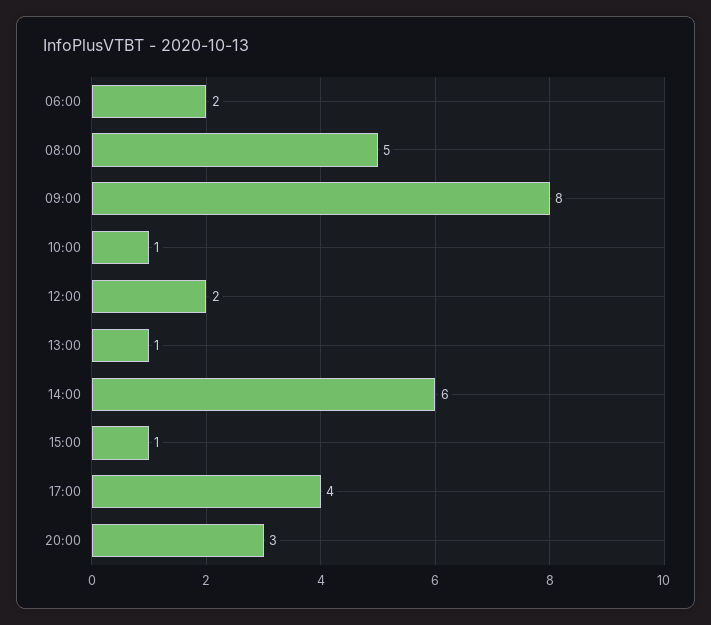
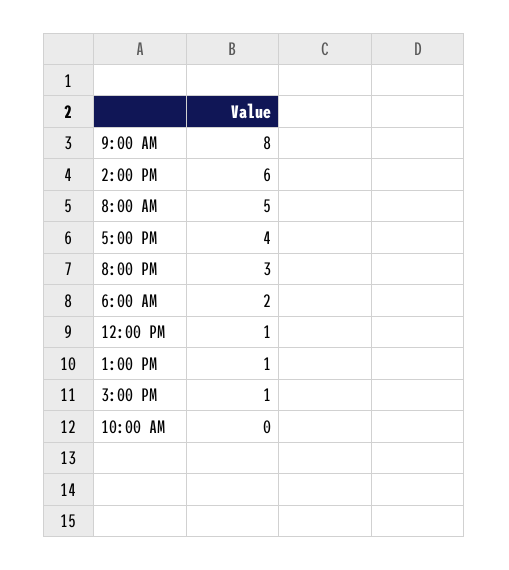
  {
    "06:00": 2,
    "08:00": 5,
    "09:00": 8,
-   "10:00": 1,
+   "10:00": 0,
-   "12:00": 2,
+   "12:00": 1,
    "13:00": 1,
    "14:00": 6,
    "15:00": 1,
    "17:00": 4,
    "20:00": 3
  }

